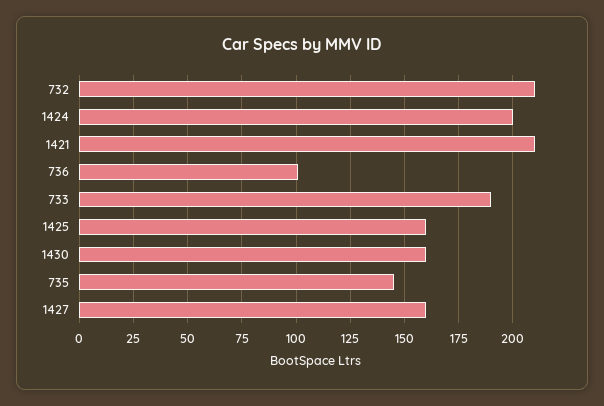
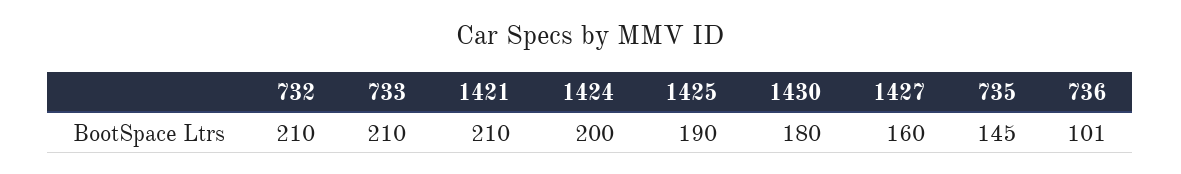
  {
    "732": 210,
    "1424": 200,
    "1421": 210,
    "736": 101,
-   "733": 190,
+   "733": 210,
-   "1425": 160,
+   "1425": 190,
-   "1430": 160,
+   "1430": 180,
    "735": 145,
    "1427": 160
  }

